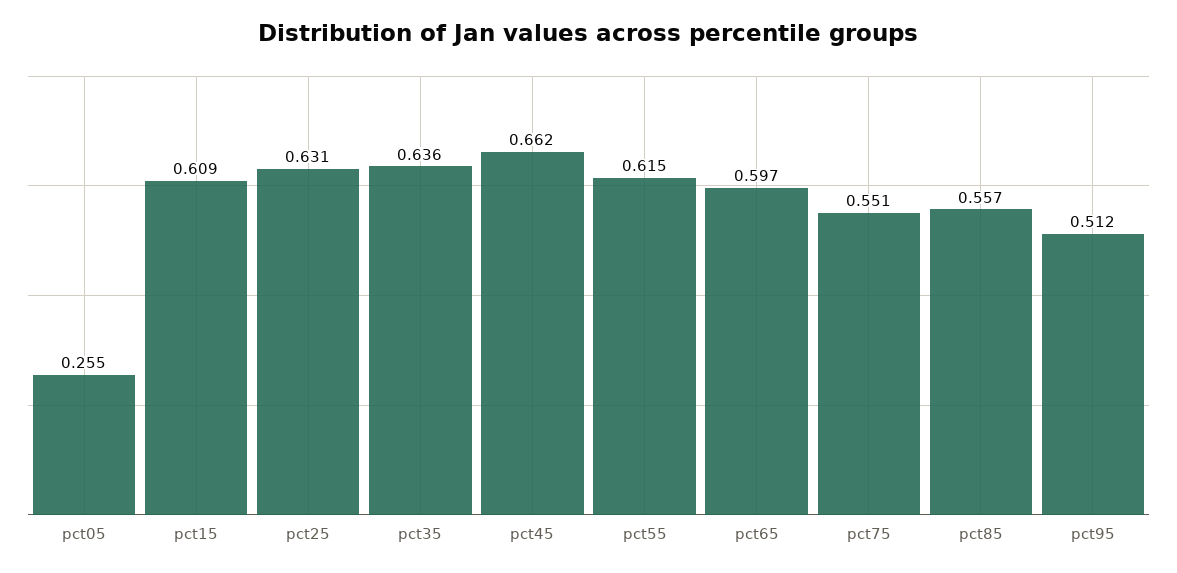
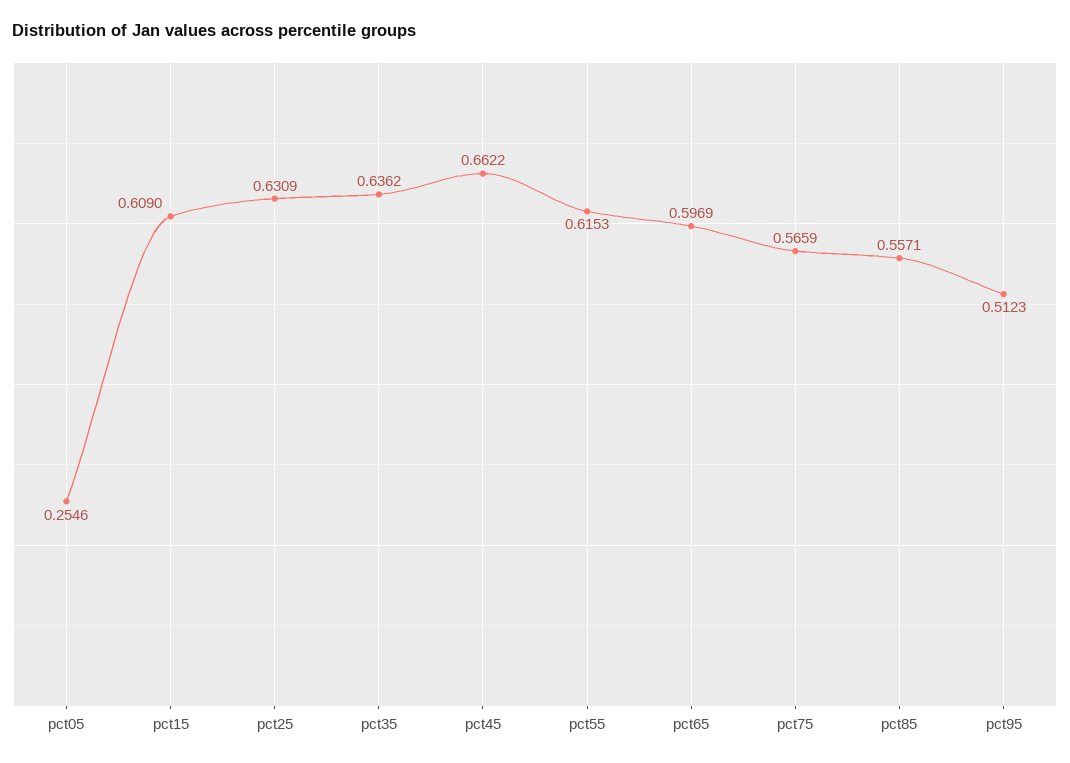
  {
    "pct05": 0.2546,
    "pct15": 0.609,
    "pct25": 0.6309,
    "pct35": 0.6362,
    "pct45": 0.6622,
    "pct55": 0.6153,
    "pct65": 0.5969,
-   "pct75": 0.551,
+   "pct75": 0.5659,
    "pct85": 0.5571,
    "pct95": 0.5123
  }

